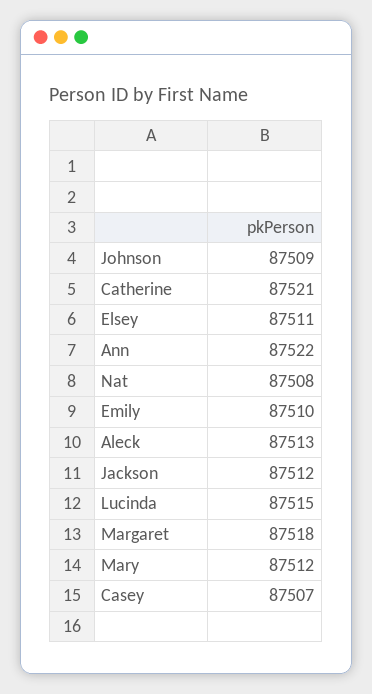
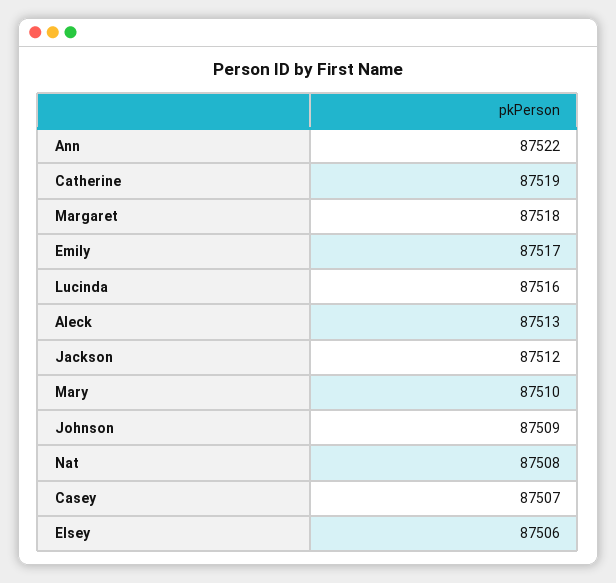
  {
    "Johnson": 87509,
-   "Catherine": 87521,
+   "Catherine": 87519,
-   "Elsey": 87511,
+   "Elsey": 87506,
    "Ann": 87522,
    "Nat": 87508,
-   "Emily": 87510,
+   "Emily": 87517,
    "Aleck": 87513,
    "Jackson": 87512,
-   "Lucinda": 87515,
+   "Lucinda": 87516,
    "Margaret": 87518,
-   "Mary": 87512,
+   "Mary": 87510,
    "Casey": 87507
  }

